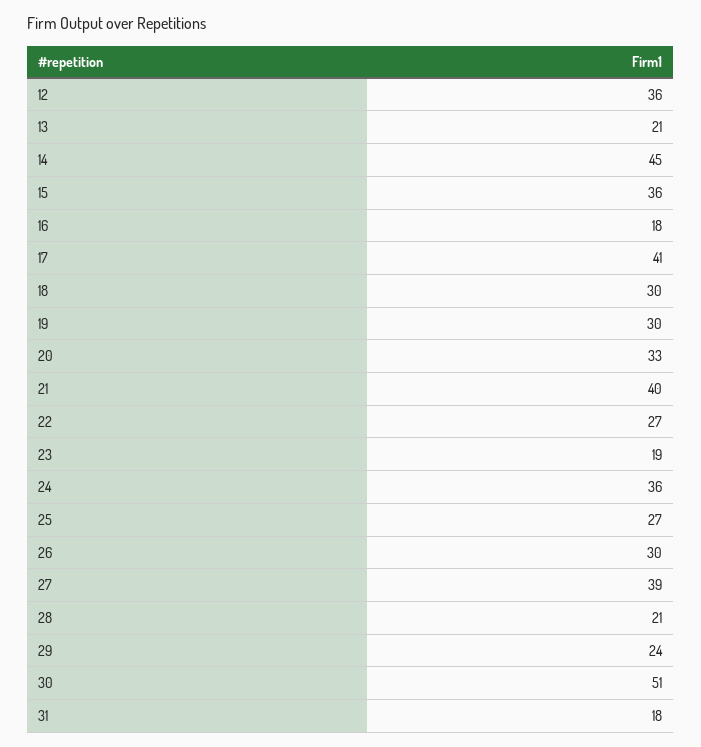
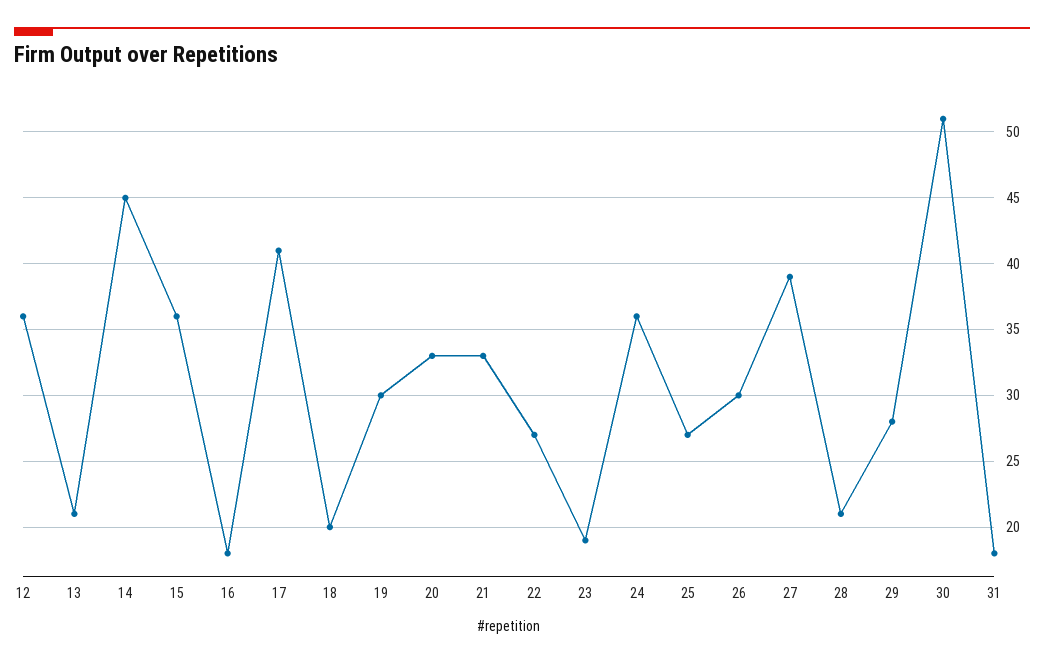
  {
    "12": 36,
    "13": 21,
    "14": 45,
    "15": 36,
    "16": 18,
    "17": 41,
-   "18": 30,
+   "18": 20,
    "19": 30,
    "20": 33,
-   "21": 40,
+   "21": 33,
    "22": 27,
    "23": 19,
    "24": 36,
    "25": 27,
    "26": 30,
    "27": 39,
    "28": 21,
-   "29": 24,
+   "29": 28,
    "30": 51,
    "31": 18
  }

